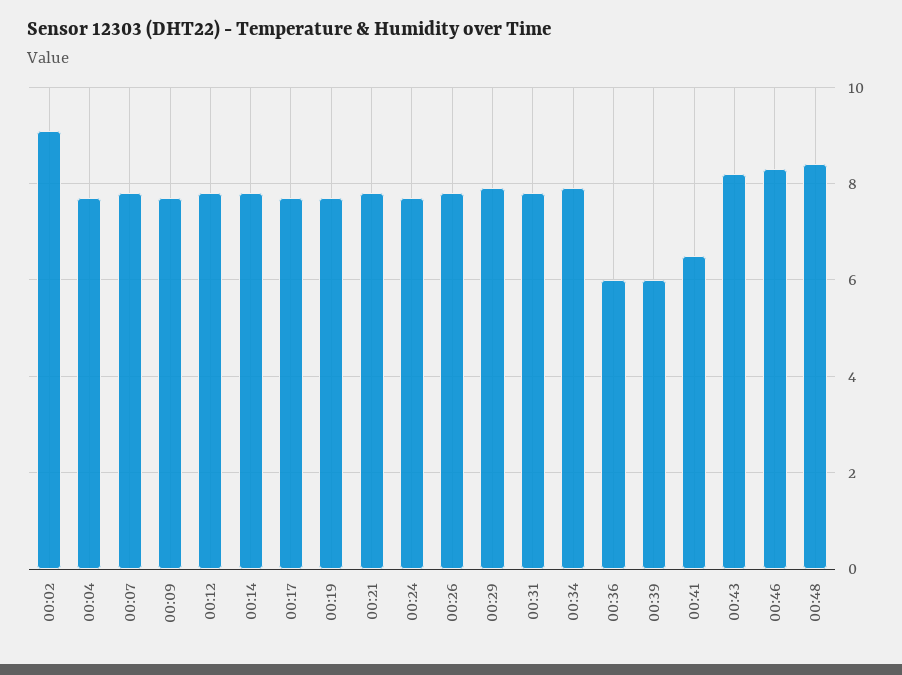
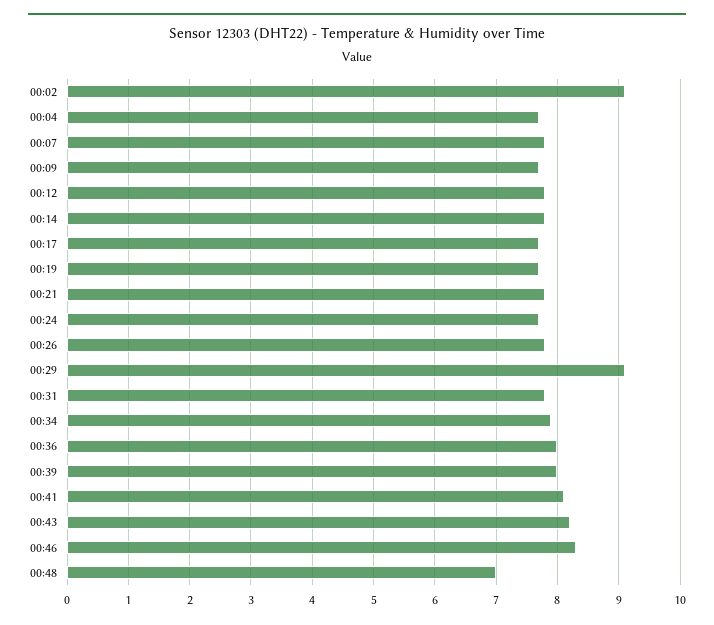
  {
    "00:02": 9.1,
    "00:04": 7.7,
    "00:07": 7.8,
    "00:09": 7.7,
    "00:12": 7.8,
    "00:14": 7.8,
    "00:17": 7.7,
    "00:19": 7.7,
    "00:21": 7.8,
    "00:24": 7.7,
    "00:26": 7.8,
-   "00:29": 8,
+   "00:29": 9.1,
    "00:31": 7.8,
    "00:34": 7.9,
-   "00:36": 6,
+   "00:36": 8,
-   "00:39": 6,
+   "00:39": 8,
-   "00:41": 6.5,
+   "00:41": 8.1,
    "00:43": 8.2,
    "00:46": 8.3,
-   "00:48": 8.5
+   "00:48": 7
  }

